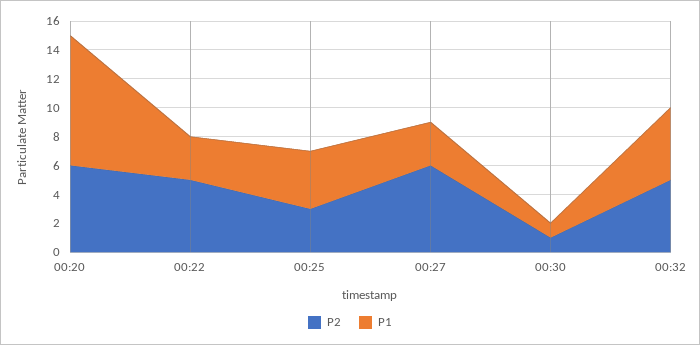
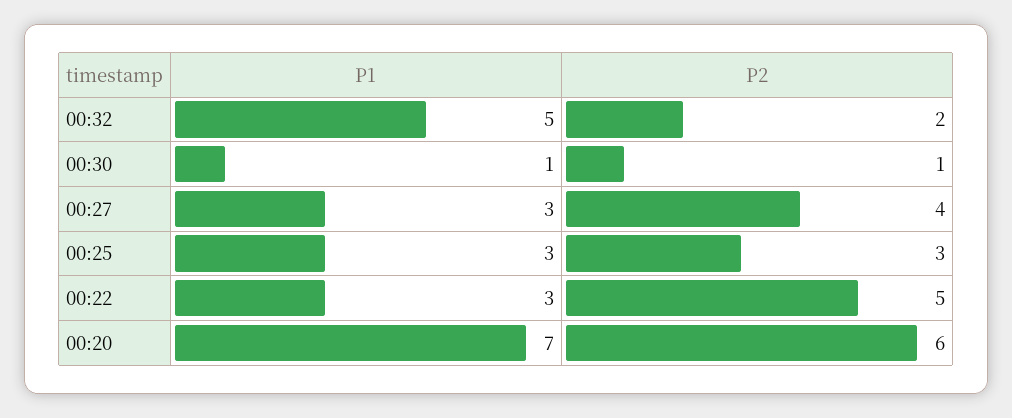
  {
    "P2": {
      "00:20": 6,
      "00:22": 5,
      "00:25": 3,
-     "00:27": 6,
+     "00:27": 4,
      "00:30": 1,
-     "00:32": 5
+     "00:32": 2
    },
    "P1": {
-     "00:20": 9,
+     "00:20": 7,
      "00:22": 3,
-     "00:25": 4,
+     "00:25": 3,
      "00:27": 3,
      "00:30": 1,
      "00:32": 5
    }
  }

